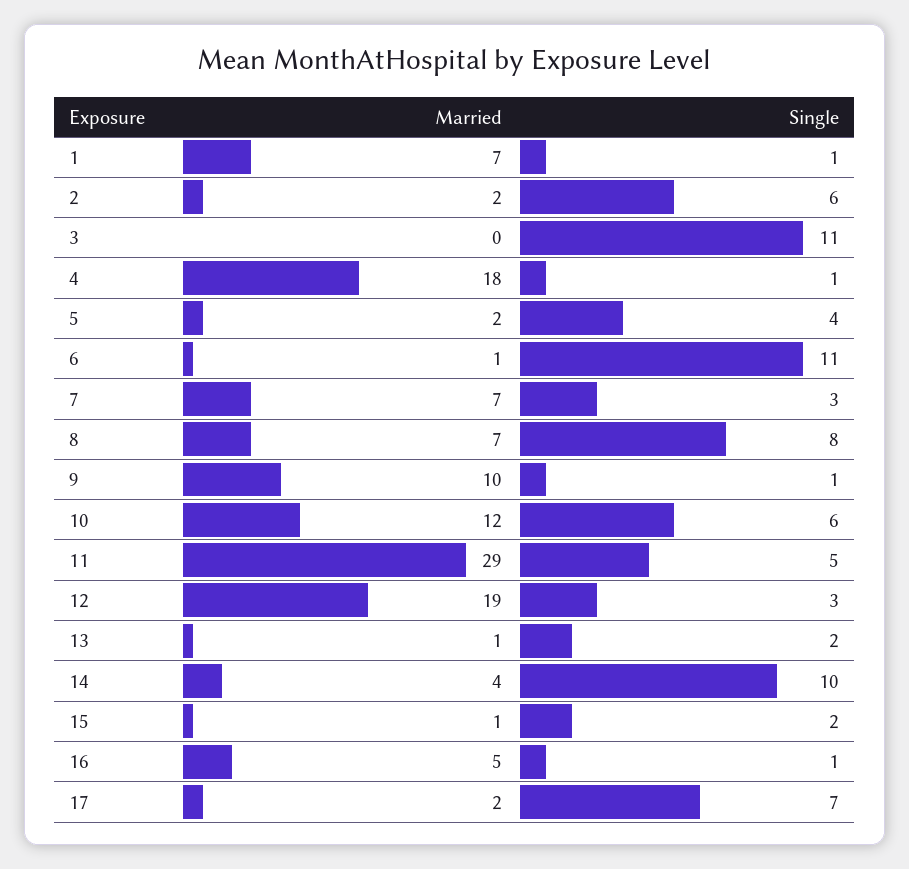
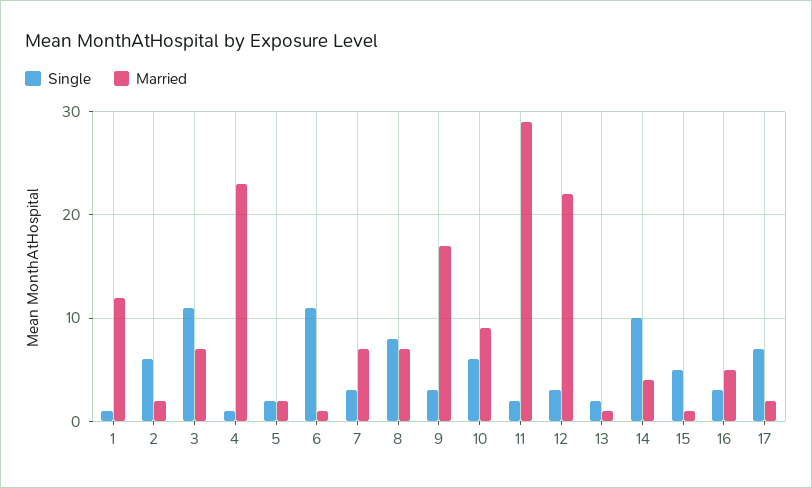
  {
    "Married": {
-     "1": 7,
+     "1": 12,
      "2": 2,
-     "3": 0,
+     "3": 7,
-     "4": 18,
+     "4": 23,
      "5": 2,
      "6": 1,
      "7": 7,
      "8": 7,
-     "9": 10,
+     "9": 17,
-     "10": 12,
+     "10": 9,
      "11": 29,
-     "12": 19,
+     "12": 22,
      "13": 1,
      "14": 4,
      "15": 1,
      "16": 5,
      "17": 2
    },
    "Single": {
      "1": 1,
      "2": 6,
      "3": 11,
      "4": 1,
-     "5": 4,
+     "5": 2,
      "6": 11,
      "7": 3,
      "8": 8,
-     "9": 1,
+     "9": 3,
      "10": 6,
-     "11": 5,
+     "11": 2,
      "12": 3,
      "13": 2,
      "14": 10,
-     "15": 2,
+     "15": 5,
-     "16": 1,
+     "16": 3,
      "17": 7
    }
  }

